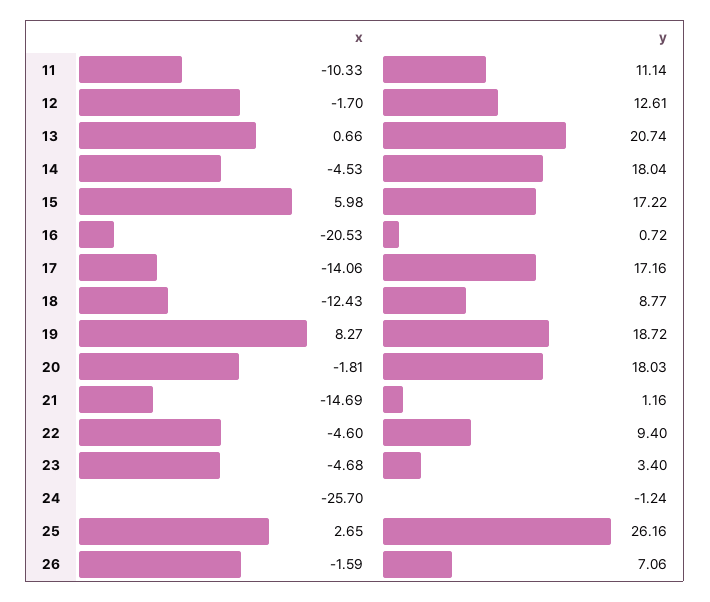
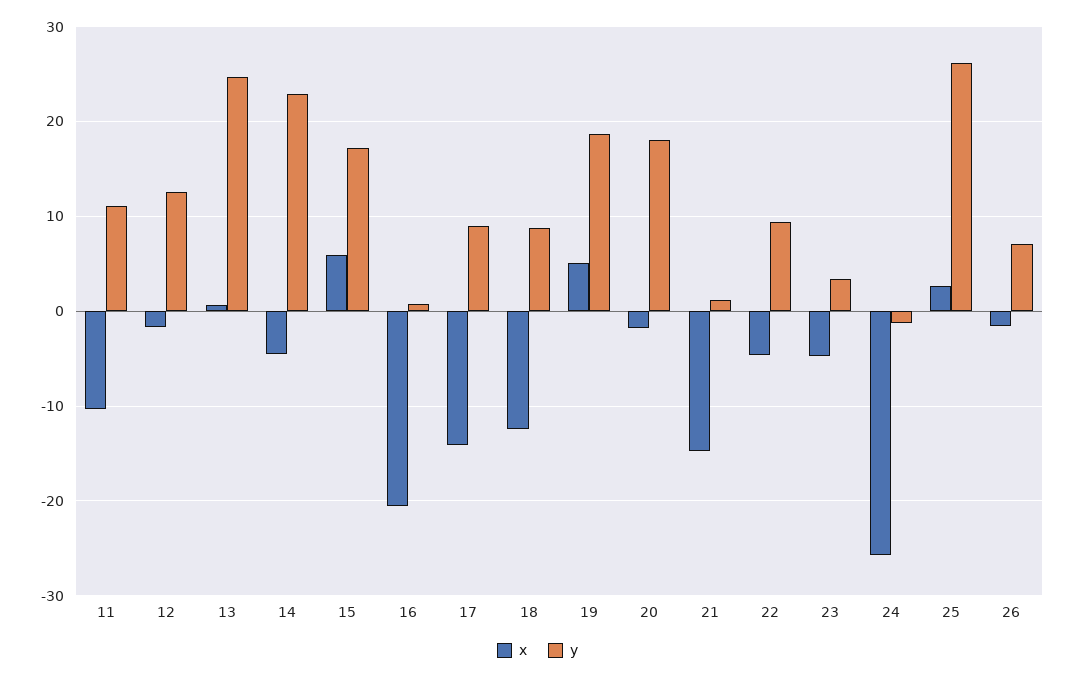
  {
    "x": {
      "11": -10.33,
      "12": -1.7,
      "13": 0.66,
      "14": -4.53,
      "15": 5.98,
      "16": -20.53,
      "17": -14.06,
      "18": -12.43,
-     "19": 8.27,
+     "19": 5,
      "20": -1.81,
      "21": -14.69,
      "22": -4.6,
      "23": -4.68,
      "24": -25.7,
      "25": 2.65,
      "26": -1.59
    },
    "y": {
      "11": 11.14,
      "12": 12.61,
-     "13": 20.74,
+     "13": 25,
-     "14": 18.04,
+     "14": 23,
      "15": 17.22,
      "16": 0.72,
-     "17": 17.16,
+     "17": 9,
      "18": 8.77,
      "19": 18.72,
      "20": 18.03,
      "21": 1.16,
      "22": 9.4,
      "23": 3.4,
      "24": -1.24,
      "25": 26.16,
      "26": 7.06
    }
  }

